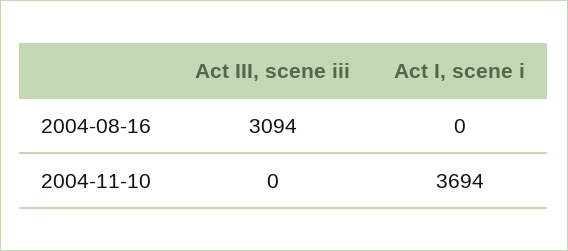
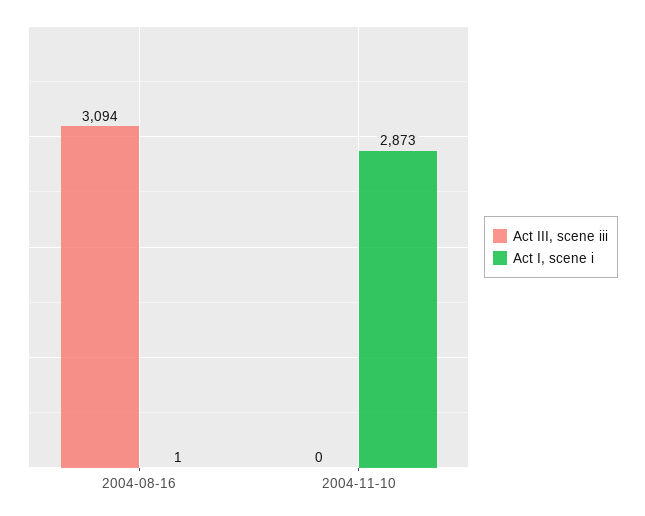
  {
    "Act III, scene iii": {
      "2004-08-16": 3094,
      "2004-11-10": 0
    },
    "Act I, scene i": {
-     "2004-08-16": 0,
+     "2004-08-16": 1,
-     "2004-11-10": 3694
+     "2004-11-10": 2873
    }
  }

